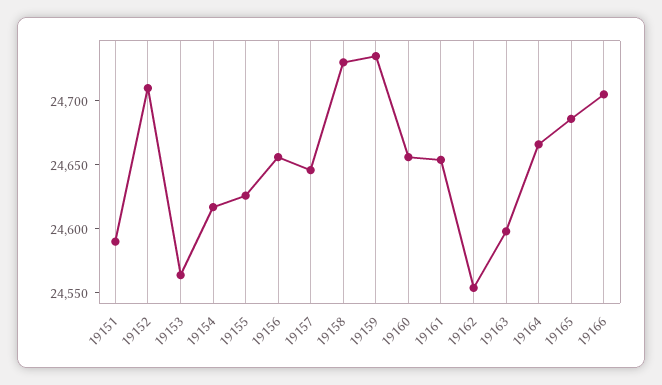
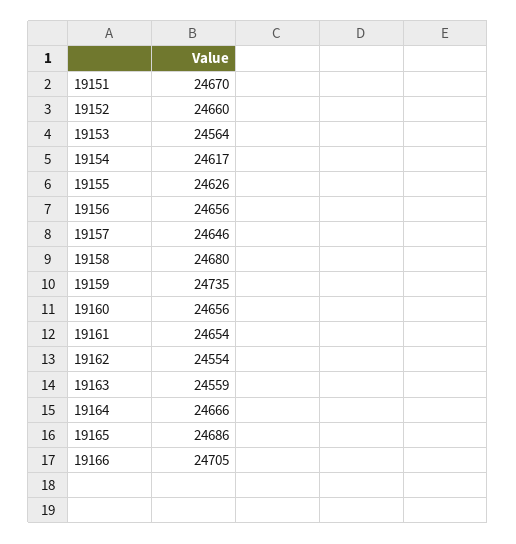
  {
-   "19151": 24590,
+   "19151": 24670,
-   "19152": 24710,
+   "19152": 24660,
    "19153": 24564,
    "19154": 24617,
    "19155": 24626,
    "19156": 24656,
    "19157": 24646,
-   "19158": 24730,
+   "19158": 24680,
    "19159": 24735,
    "19160": 24656,
    "19161": 24654,
    "19162": 24554,
-   "19163": 24600,
+   "19163": 24559,
    "19164": 24666,
    "19165": 24686,
    "19166": 24705
  }

